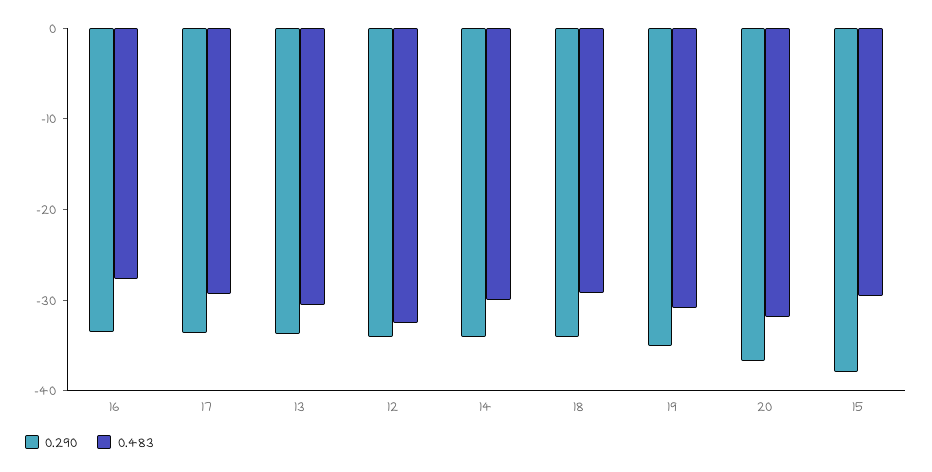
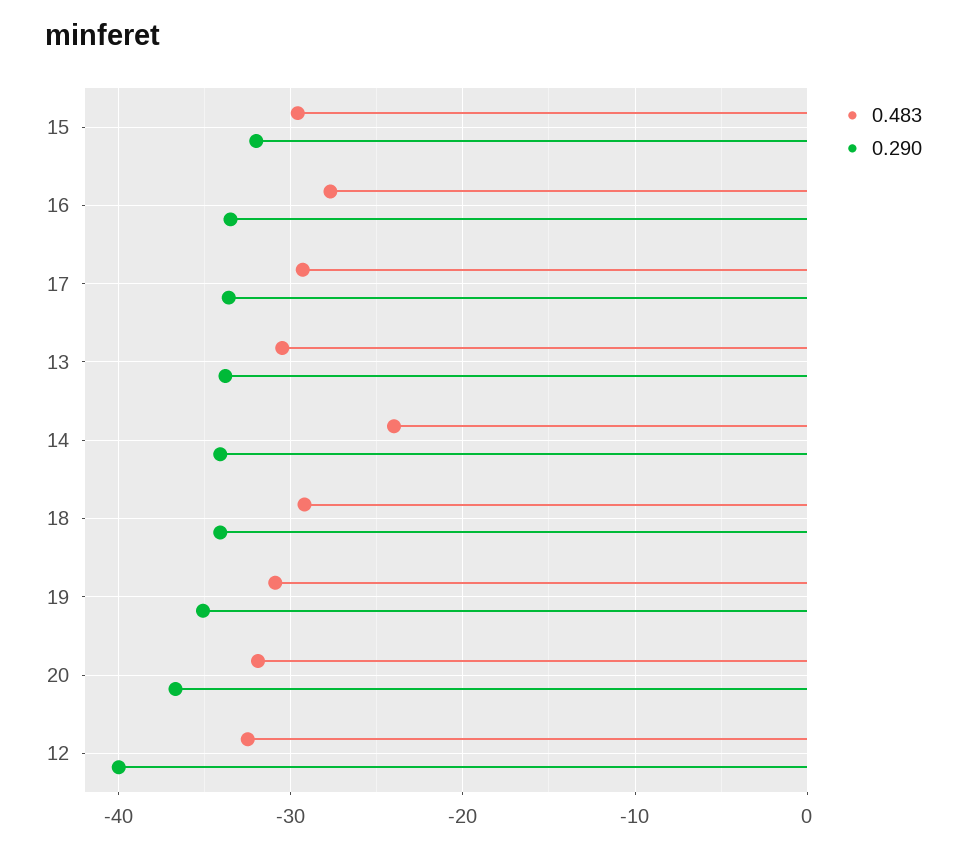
  {
    "0.290": {
      "16": -34,
      "17": -34,
      "13": -34,
-     "12": -34,
+     "12": -40,
      "14": -34,
      "18": -34,
      "19": -35,
      "20": -37,
-     "15": -38
+     "15": -32
    },
    "0.483": {
      "16": -28,
      "17": -29,
      "13": -31,
      "12": -33,
-     "14": -30,
+     "14": -24,
      "18": -29,
      "19": -31,
      "20": -32,
      "15": -30
    }
  }

